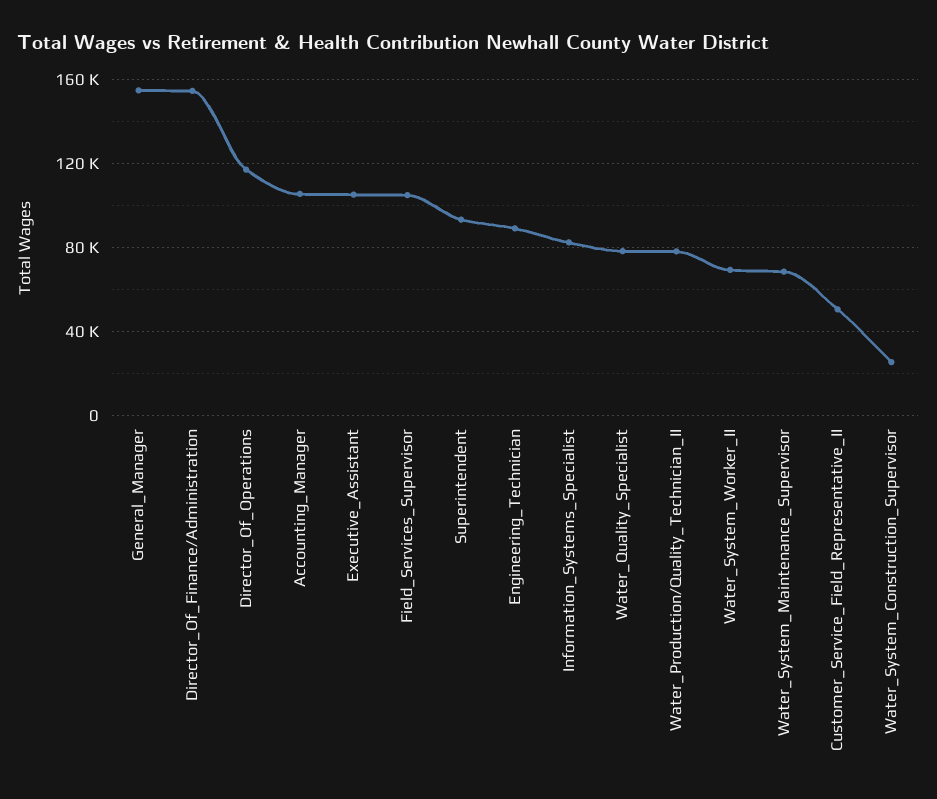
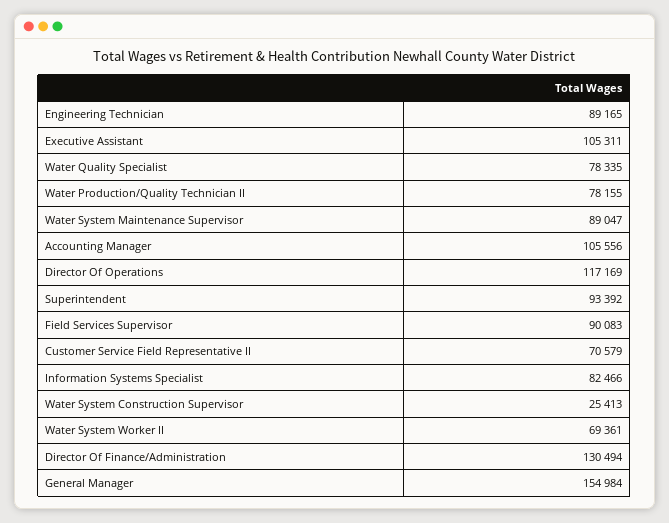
  {
    "General_Manager": 154984,
-   "Director_Of_Finance/Administration": 155000,
+   "Director_Of_Finance/Administration": 130494,
    "Director_Of_Operations": 117169,
    "Accounting_Manager": 105556,
    "Executive_Assistant": 105311,
-   "Field_Services_Supervisor": 105000,
+   "Field_Services_Supervisor": 90083,
    "Superintendent": 93392,
    "Engineering_Technician": 89165,
    "Information_Systems_Specialist": 82466,
    "Water_Quality_Specialist": 78335,
    "Water_Production/Quality_Technician_II": 78155,
    "Water_System_Worker_II": 69361,
-   "Water_System_Maintenance_Supervisor": 70000,
+   "Water_System_Maintenance_Supervisor": 89047,
-   "Customer_Service_Field_Representative_II": 50000,
+   "Customer_Service_Field_Representative_II": 70579,
    "Water_System_Construction_Supervisor": 25413
  }

